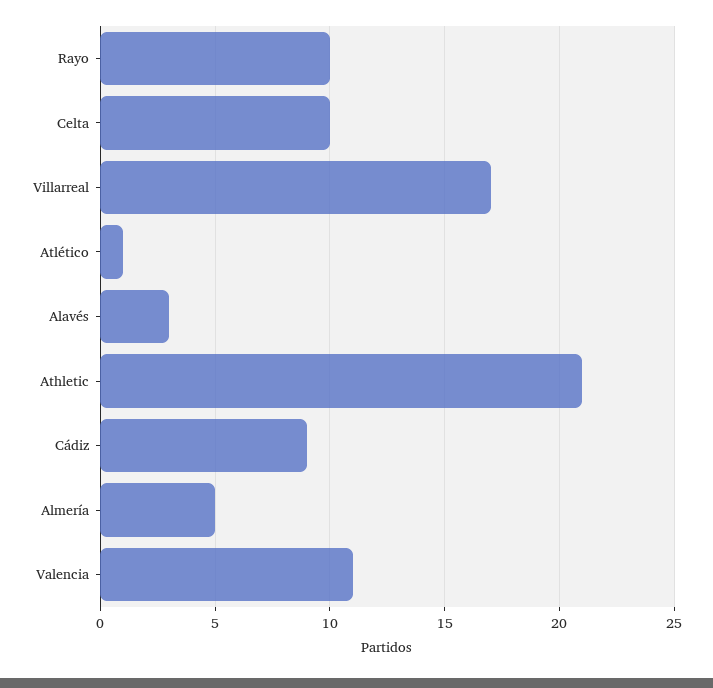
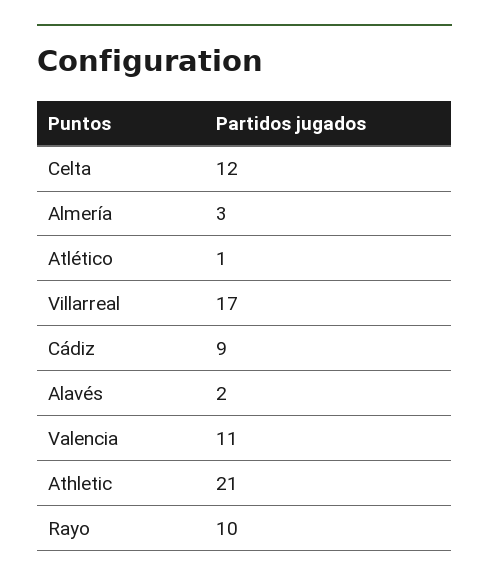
  {
    "Rayo": 10,
-   "Celta": 10,
+   "Celta": 12,
    "Villarreal": 17,
    "Atlético": 1,
-   "Alavés": 3,
+   "Alavés": 2,
    "Athletic": 21,
    "Cádiz": 9,
-   "Almería": 5,
+   "Almería": 3,
    "Valencia": 11
  }

